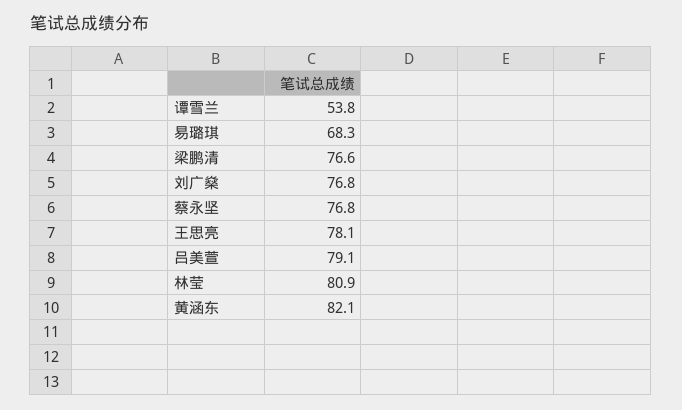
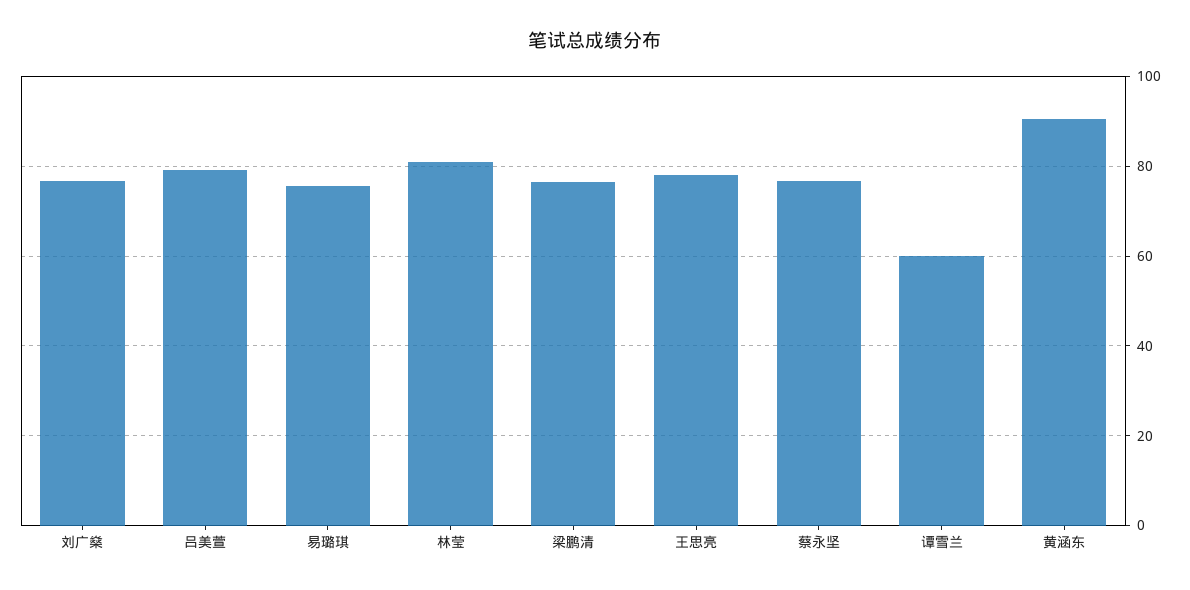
  {
-   "谭雪兰": 53.8,
+   "谭雪兰": 60,
-   "易璐琪": 68.3,
+   "易璐琪": 76,
    "梁鹏清": 76.6,
    "刘广燊": 76.8,
    "蔡永坚": 76.8,
    "王思亮": 78.1,
    "吕美萱": 79.1,
    "林莹": 80.9,
-   "黄涵东": 82.1
+   "黄涵东": 90
  }

